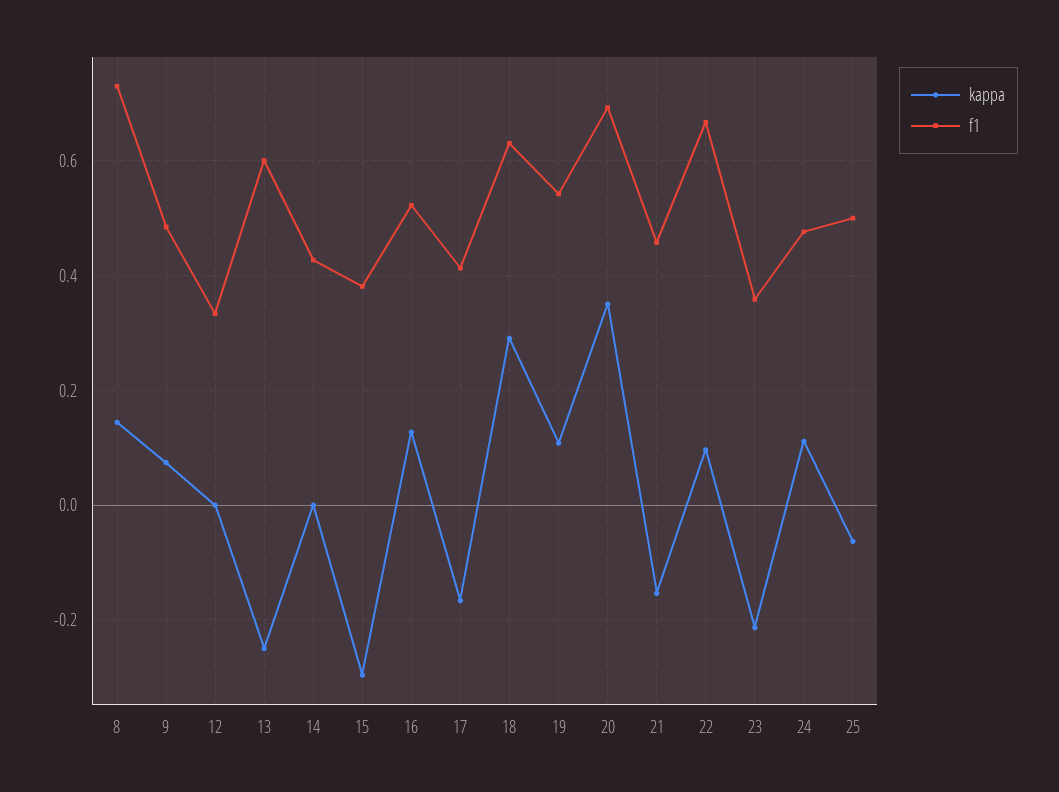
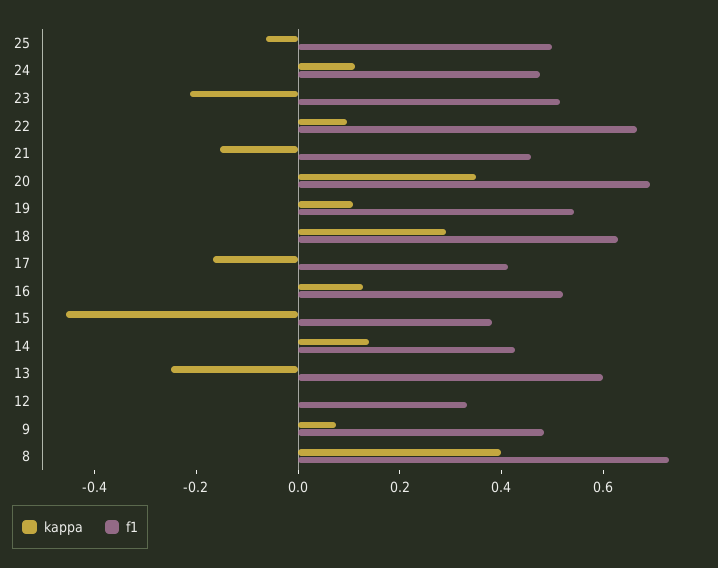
  {
    "kappa": {
-     "8": 0.14,
+     "8": 0.4,
      "9": 0.08,
      "12": 0,
      "13": -0.26,
-     "14": 0,
+     "14": 0.15,
-     "15": -0.3,
+     "15": -0.45,
      "16": 0.12,
      "17": -0.16,
      "18": 0.3,
      "19": 0.1,
      "20": 0.36,
      "21": -0.16,
      "22": 0.1,
      "23": -0.22,
      "24": 0.12,
      "25": -0.06
    },
    "f1": {
      "8": 0.72,
      "9": 0.48,
      "12": 0.34,
      "13": 0.6,
      "14": 0.42,
      "15": 0.38,
      "16": 0.52,
      "17": 0.42,
      "18": 0.64,
      "19": 0.54,
      "20": 0.7,
      "21": 0.46,
      "22": 0.66,
-     "23": 0.36,
+     "23": 0.5,
      "24": 0.48,
      "25": 0.5
    }
  }

